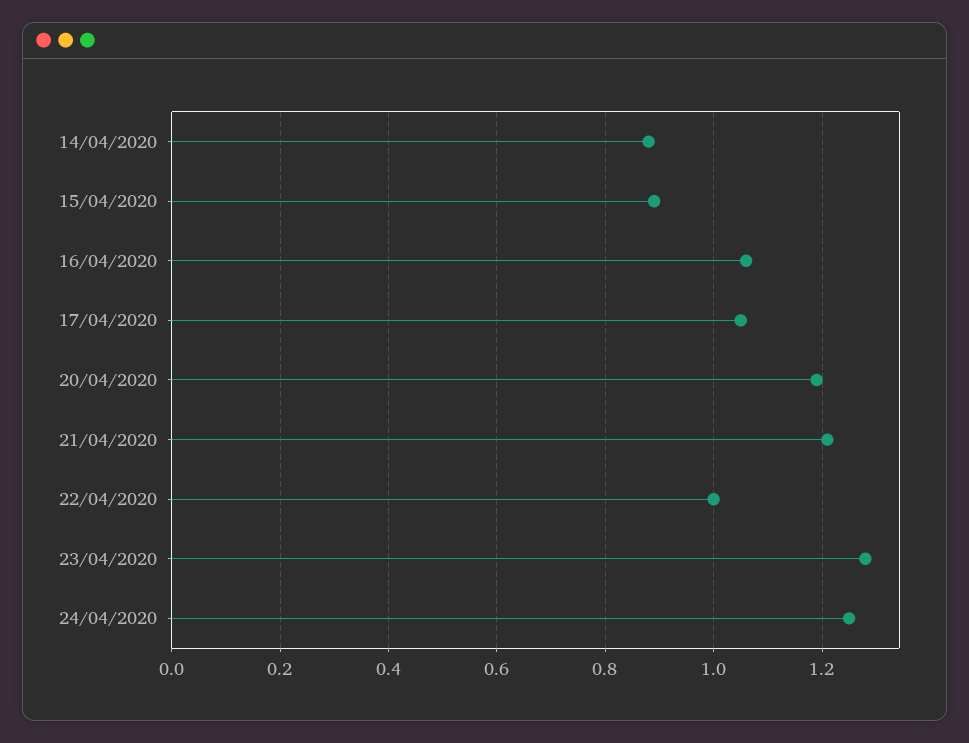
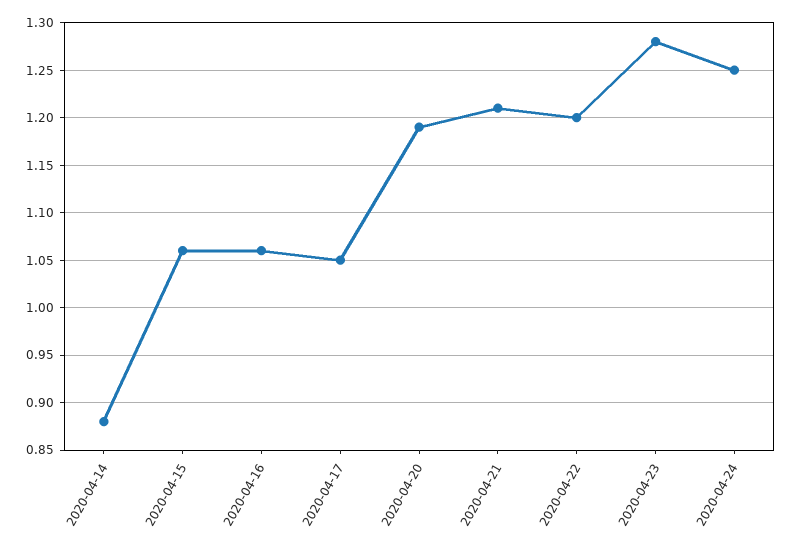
  {
    "14/04/2020": 0.88,
-   "15/04/2020": 0.9,
+   "15/04/2020": 1.06,
    "16/04/2020": 1.06,
    "17/04/2020": 1.05,
    "20/04/2020": 1.19,
    "21/04/2020": 1.21,
-   "22/04/2020": 1,
+   "22/04/2020": 1.2,
    "23/04/2020": 1.28,
    "24/04/2020": 1.25
  }

